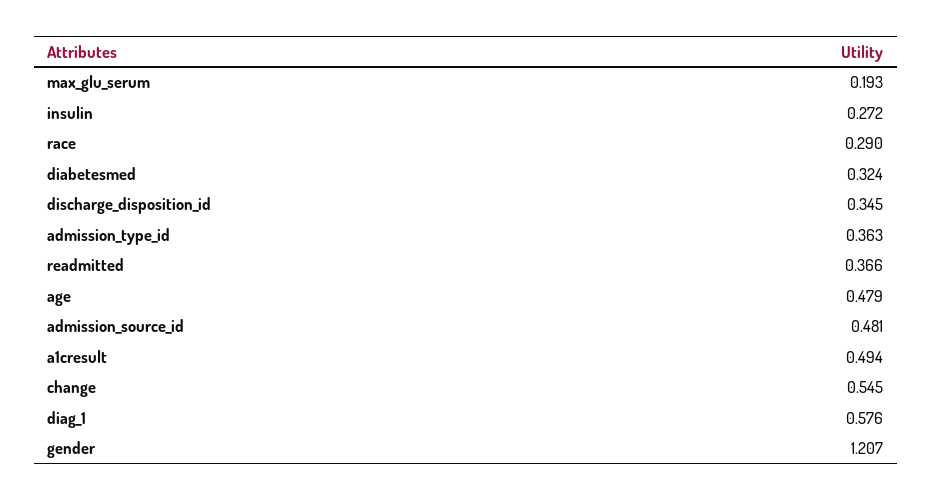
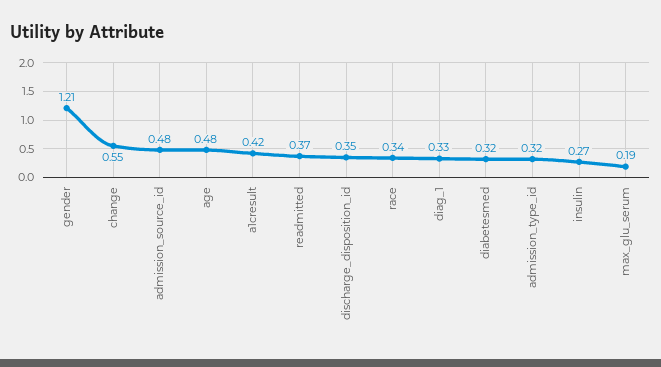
  {
    "max_glu_serum": 0.193,
    "insulin": 0.272,
-   "race": 0.29,
+   "race": 0.34,
    "diabetesmed": 0.324,
    "discharge_disposition_id": 0.345,
-   "admission_type_id": 0.363,
+   "admission_type_id": 0.32,
    "readmitted": 0.366,
    "age": 0.479,
    "admission_source_id": 0.481,
-   "a1cresult": 0.494,
+   "a1cresult": 0.42,
    "change": 0.545,
-   "diag_1": 0.576,
+   "diag_1": 0.33,
    "gender": 1.207
  }

